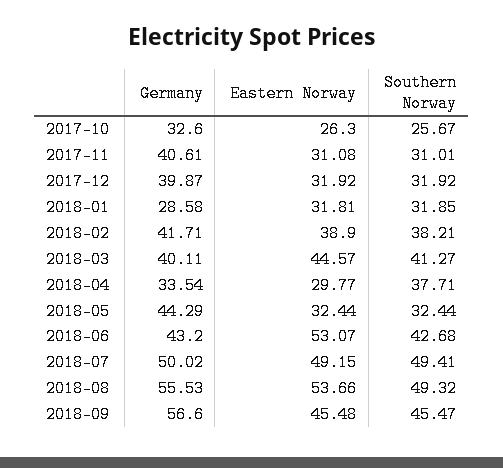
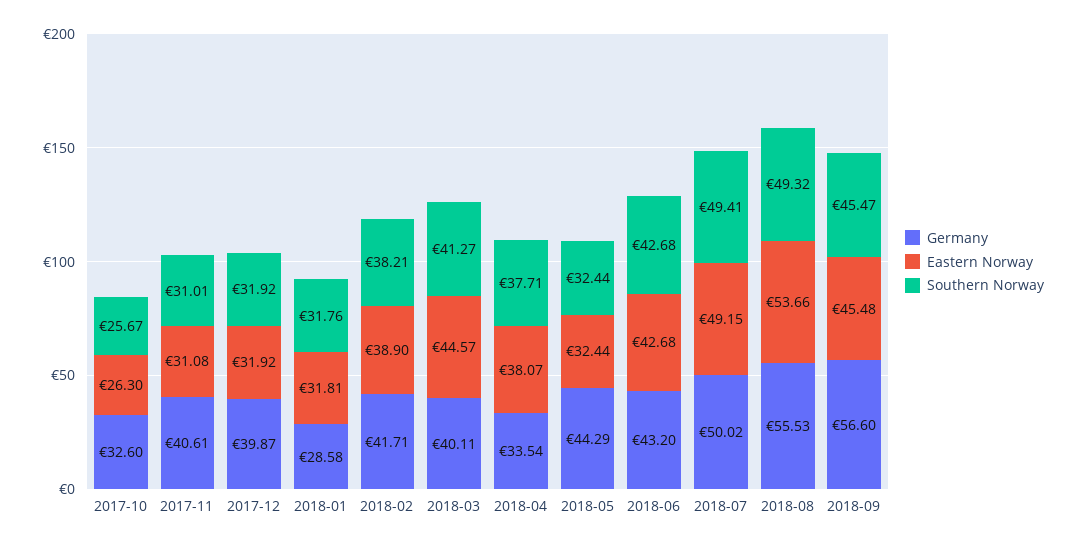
  {
    "Germany": {
      "2017-10": 32.6,
      "2017-11": 40.61,
      "2017-12": 39.87,
      "2018-01": 28.58,
      "2018-02": 41.71,
      "2018-03": 40.11,
      "2018-04": 33.54,
      "2018-05": 44.29,
      "2018-06": 43.2,
      "2018-07": 50.02,
      "2018-08": 55.53,
      "2018-09": 56.6
    },
    "Eastern Norway": {
      "2017-10": 26.3,
      "2017-11": 31.08,
      "2017-12": 31.92,
      "2018-01": 31.81,
      "2018-02": 38.9,
      "2018-03": 44.57,
-     "2018-04": 29.77,
+     "2018-04": 38.07,
      "2018-05": 32.44,
-     "2018-06": 53.07,
+     "2018-06": 42.68,
      "2018-07": 49.15,
      "2018-08": 53.66,
      "2018-09": 45.48
    },
    "Southern Norway": {
      "2017-10": 25.67,
      "2017-11": 31.01,
      "2017-12": 31.92,
-     "2018-01": 31.85,
+     "2018-01": 31.76,
      "2018-02": 38.21,
      "2018-03": 41.27,
      "2018-04": 37.71,
      "2018-05": 32.44,
      "2018-06": 42.68,
      "2018-07": 49.41,
      "2018-08": 49.32,
      "2018-09": 45.47
    }
  }

